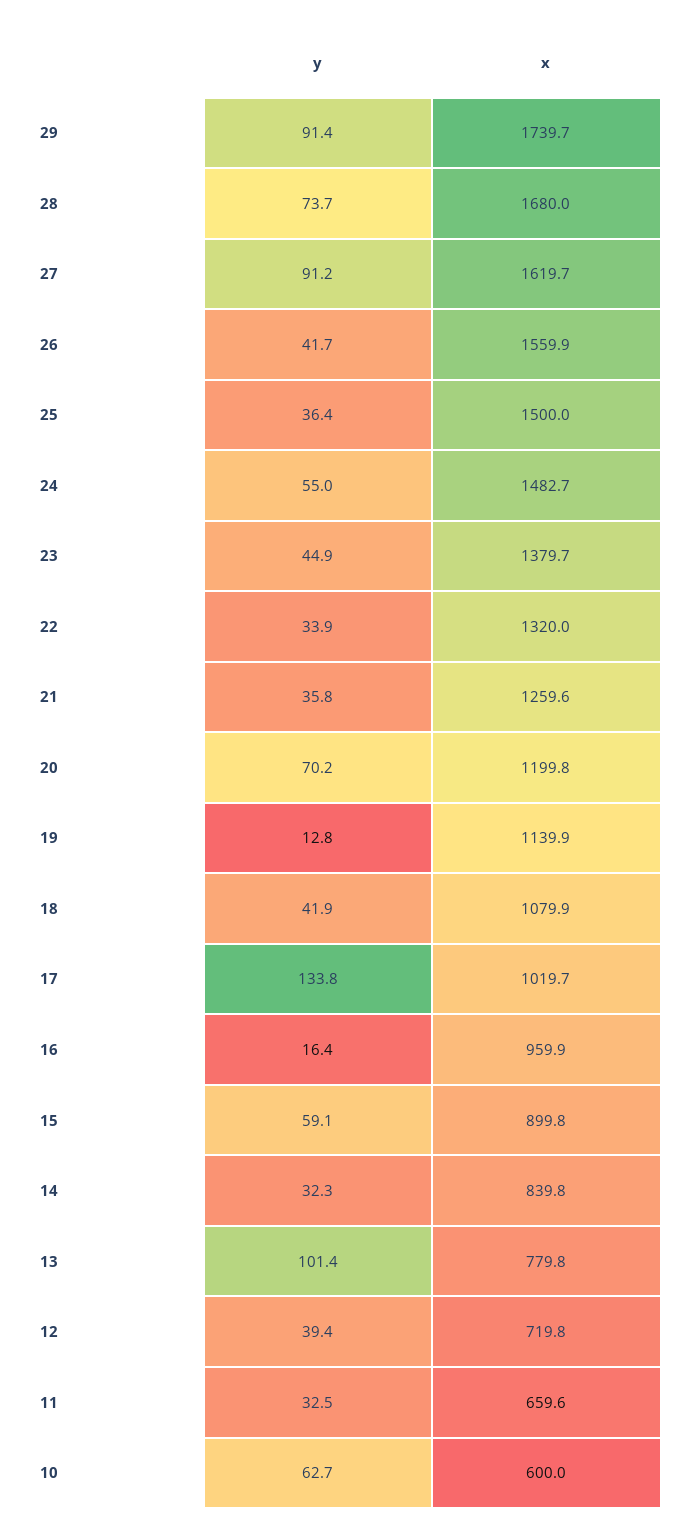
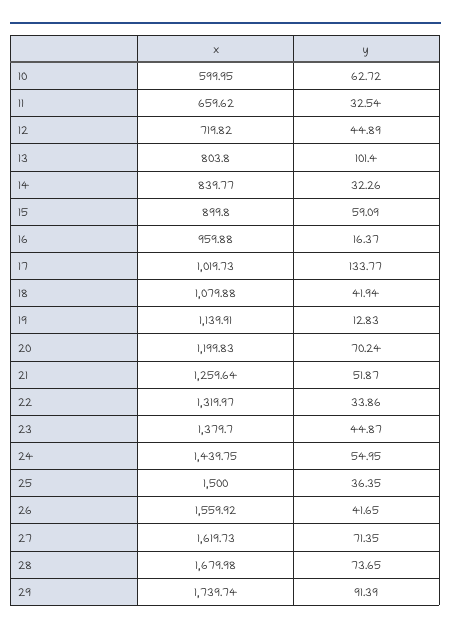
  {
    "y": {
      "29": 91.39,
      "28": 73.65,
-     "27": 91.2,
+     "27": 71.35,
      "26": 41.65,
      "25": 36.35,
      "24": 54.95,
      "23": 44.87,
      "22": 33.86,
-     "21": 35.8,
+     "21": 51.87,
      "20": 70.24,
      "19": 12.83,
      "18": 41.94,
      "17": 133.77,
      "16": 16.37,
      "15": 59.09,
      "14": 32.26,
      "13": 101.4,
-     "12": 39.4,
+     "12": 44.89,
      "11": 32.54,
      "10": 62.72
    },
    "x": {
      "29": 1739.74,
      "28": 1679.98,
      "27": 1619.73,
      "26": 1559.92,
      "25": 1500,
-     "24": 1482.7,
+     "24": 1439.75,
      "23": 1379.7,
      "22": 1319.97,
      "21": 1259.64,
      "20": 1199.83,
      "19": 1139.91,
      "18": 1079.88,
      "17": 1019.73,
      "16": 959.88,
      "15": 899.8,
      "14": 839.77,
-     "13": 779.8,
+     "13": 803.8,
      "12": 719.82,
      "11": 659.62,
      "10": 599.95
    }
  }

